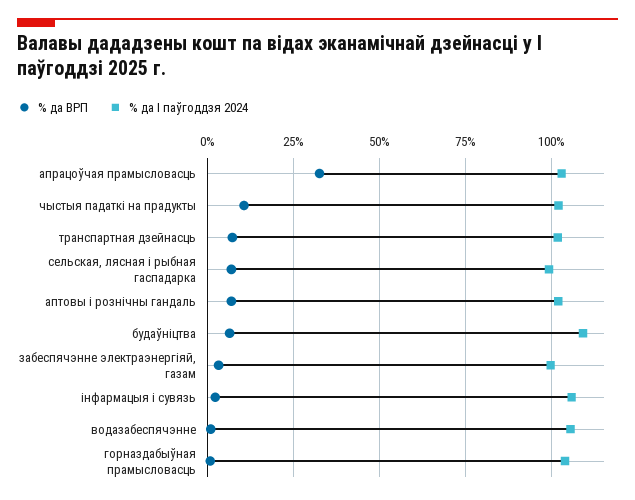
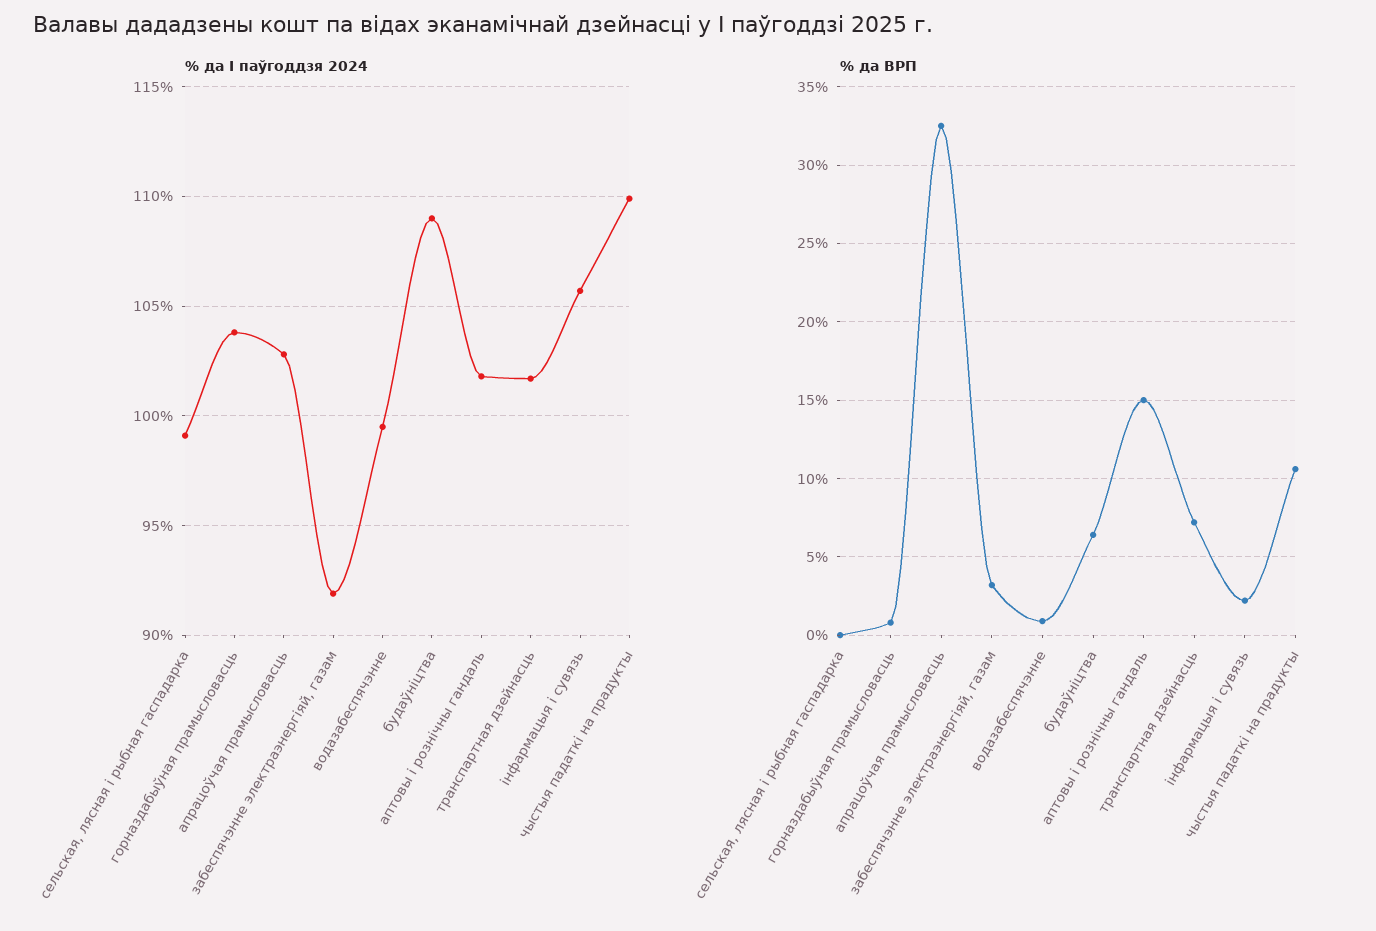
  {
    "% да ВРП": {
      "апрацоўчая прамысловасць": 32.5,
      "чыстыя падаткі на прадукты": 10.5,
      "транспартная дзейнасць": 7,
-     "сельская, лясная і рыбная гаспадарка": 7.5,
+     "сельская, лясная і рыбная гаспадарка": 0,
-     "аптовы і рознічны гандаль": 7.5,
+     "аптовы і рознічны гандаль": 15,
      "будаўніцтва": 6.5,
      "забеспячэнне электраэнергіяй, газам": 3,
      "інфармацыя і сувязь": 2,
      "водазабеспячэнне": 1,
      "горназдабыўная прамысловасць": 1
    },
    "% да I паўгоддзя 2024": {
      "апрацоўчая прамысловасць": 103,
-     "чыстыя падаткі на прадукты": 102.5,
+     "чыстыя падаткі на прадукты": 110,
      "транспартная дзейнасць": 101.5,
      "сельская, лясная і рыбная гаспадарка": 99,
      "аптовы і рознічны гандаль": 102,
      "будаўніцтва": 109,
-     "забеспячэнне электраэнергіяй, газам": 100,
+     "забеспячэнне электраэнергіяй, газам": 92,
      "інфармацыя і сувязь": 105.5,
-     "водазабеспячэнне": 105,
+     "водазабеспячэнне": 99.5,
      "горназдабыўная прамысловасць": 104
    }
  }

